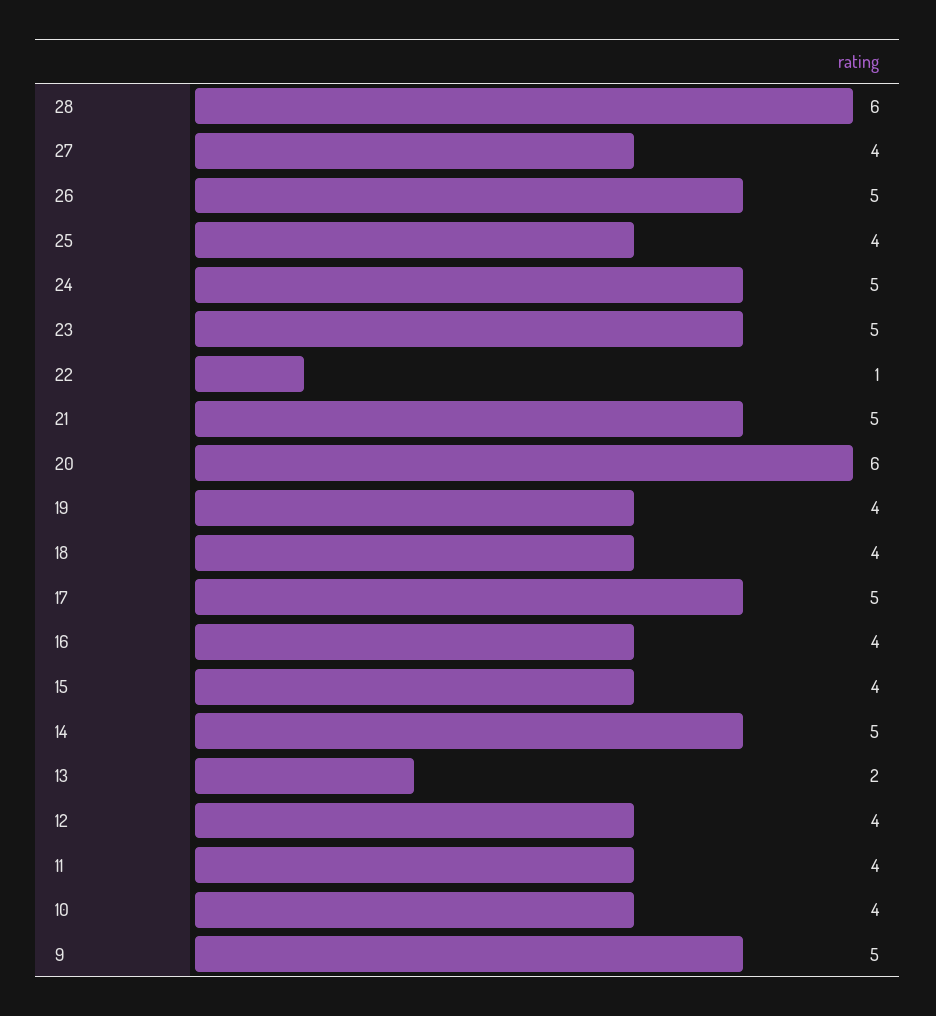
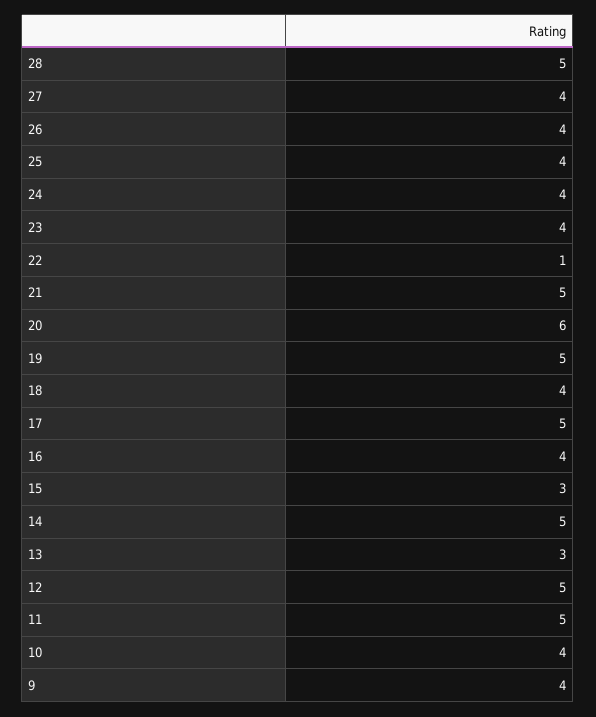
  {
-   "28": 6,
+   "28": 5,
    "27": 4,
-   "26": 5,
+   "26": 4,
    "25": 4,
-   "24": 5,
+   "24": 4,
-   "23": 5,
+   "23": 4,
    "22": 1,
    "21": 5,
    "20": 6,
-   "19": 4,
+   "19": 5,
    "18": 4,
    "17": 5,
    "16": 4,
-   "15": 4,
+   "15": 3,
    "14": 5,
-   "13": 2,
+   "13": 3,
-   "12": 4,
+   "12": 5,
-   "11": 4,
+   "11": 5,
    "10": 4,
-   "9": 5
+   "9": 4
  }

